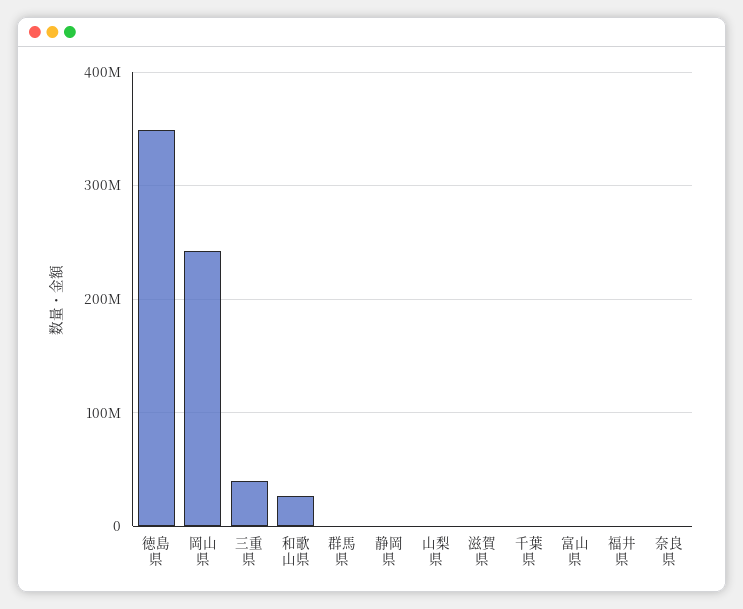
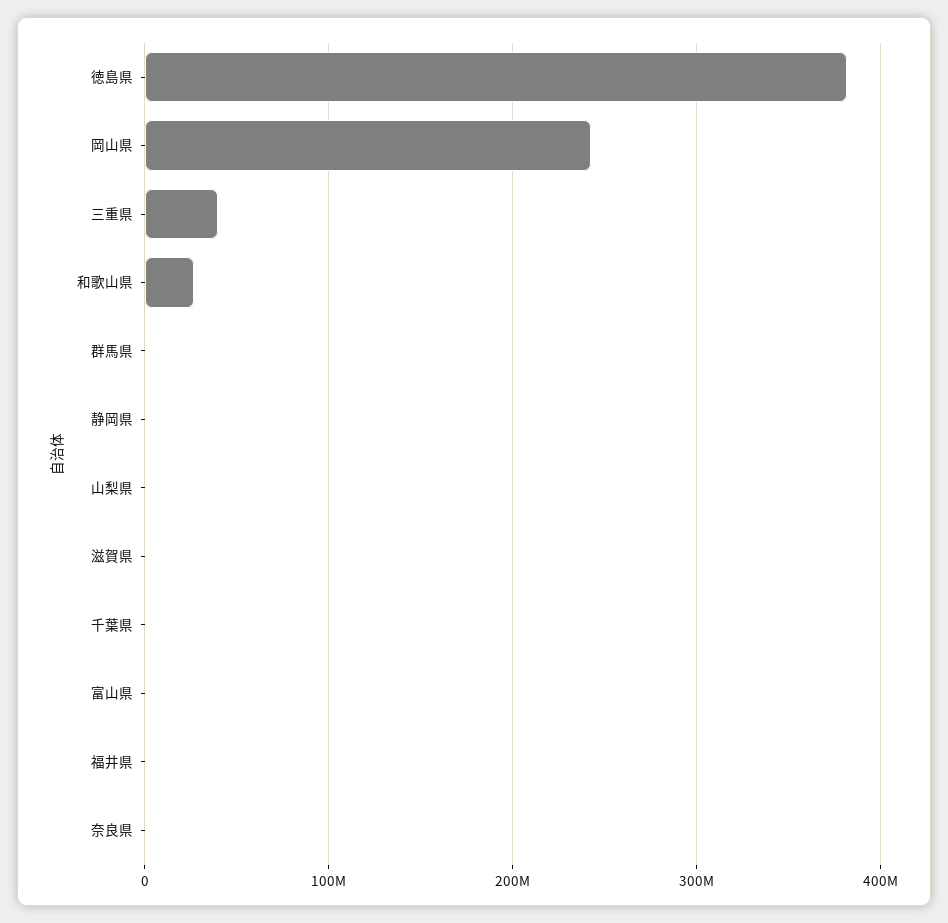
  {
-   "徳島県": 350000000,
+   "徳島県": 380000000,
    "岡山県": 240000000,
    "三重県": 40000000,
    "和歌山県": 30000000,
    "群馬県": 0,
    "静岡県": 0,
    "山梨県": 0,
    "滋賀県": 0,
    "千葉県": 0,
    "富山県": 0,
    "福井県": 0,
    "奈良県": 0
  }

